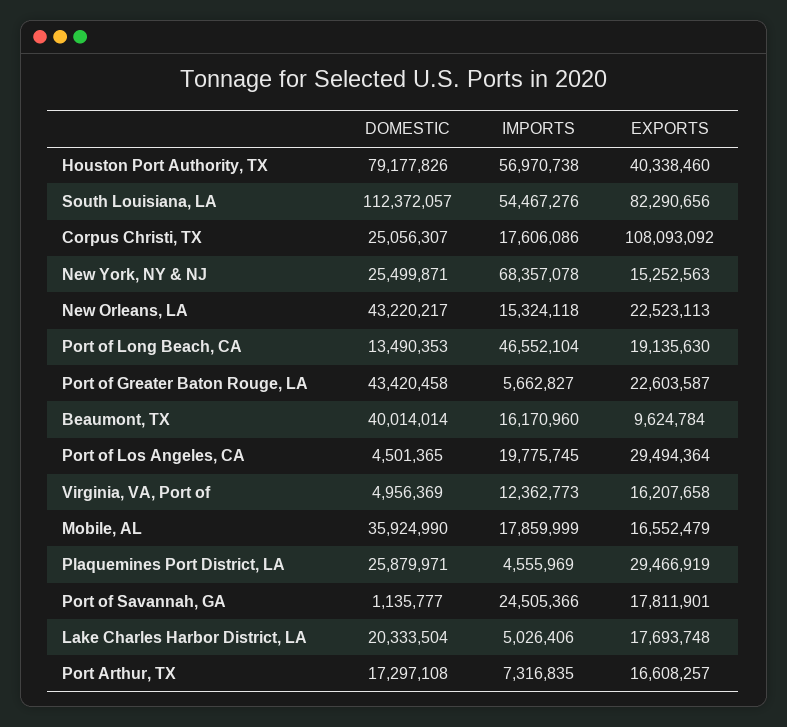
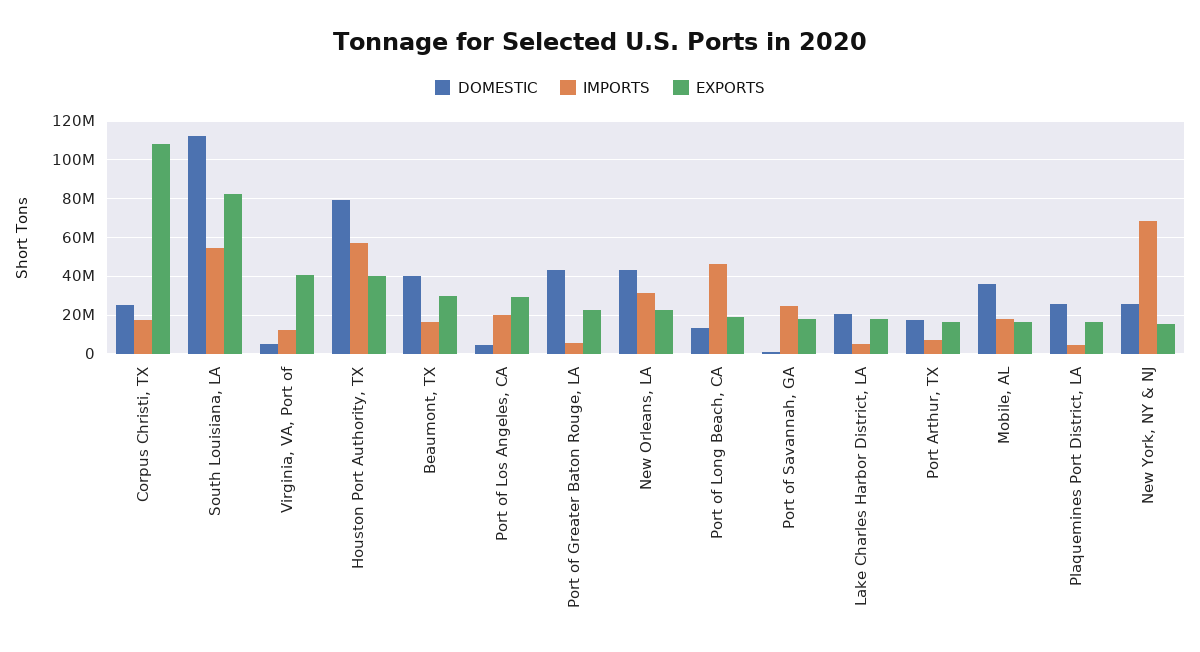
  {
    "DOMESTIC": {
      "Houston Port Authority, TX": 79177826,
      "South Louisiana, LA": 112372057,
      "Corpus Christi, TX": 25056307,
      "New York, NY & NJ": 25499871,
      "New Orleans, LA": 43220217,
      "Port of Long Beach, CA": 13490353,
      "Port of Greater Baton Rouge, LA": 43420458,
      "Beaumont, TX": 40014014,
      "Port of Los Angeles, CA": 4501365,
      "Virginia, VA, Port of": 4956369,
      "Mobile, AL": 35924990,
      "Plaquemines Port District, LA": 25879971,
      "Port of Savannah, GA": 1135777,
      "Lake Charles Harbor District, LA": 20333504,
      "Port Arthur, TX": 17297108
    },
    "IMPORTS": {
      "Houston Port Authority, TX": 56970738,
      "South Louisiana, LA": 54467276,
      "Corpus Christi, TX": 17606086,
      "New York, NY & NJ": 68357078,
-     "New Orleans, LA": 15324118,
+     "New Orleans, LA": 30000000,
      "Port of Long Beach, CA": 46552104,
      "Port of Greater Baton Rouge, LA": 5662827,
      "Beaumont, TX": 16170960,
      "Port of Los Angeles, CA": 19775745,
      "Virginia, VA, Port of": 12362773,
      "Mobile, AL": 17859999,
      "Plaquemines Port District, LA": 4555969,
      "Port of Savannah, GA": 24505366,
      "Lake Charles Harbor District, LA": 5026406,
      "Port Arthur, TX": 7316835
    },
    "EXPORTS": {
      "Houston Port Authority, TX": 40338460,
      "South Louisiana, LA": 82290656,
      "Corpus Christi, TX": 108093092,
      "New York, NY & NJ": 15252563,
      "New Orleans, LA": 22523113,
      "Port of Long Beach, CA": 19135630,
      "Port of Greater Baton Rouge, LA": 22603587,
-     "Beaumont, TX": 9624784,
+     "Beaumont, TX": 30000000,
      "Port of Los Angeles, CA": 29494364,
-     "Virginia, VA, Port of": 16207658,
+     "Virginia, VA, Port of": 40000000,
      "Mobile, AL": 16552479,
-     "Plaquemines Port District, LA": 29466919,
+     "Plaquemines Port District, LA": 15000000,
      "Port of Savannah, GA": 17811901,
      "Lake Charles Harbor District, LA": 17693748,
      "Port Arthur, TX": 16608257
    }
  }

